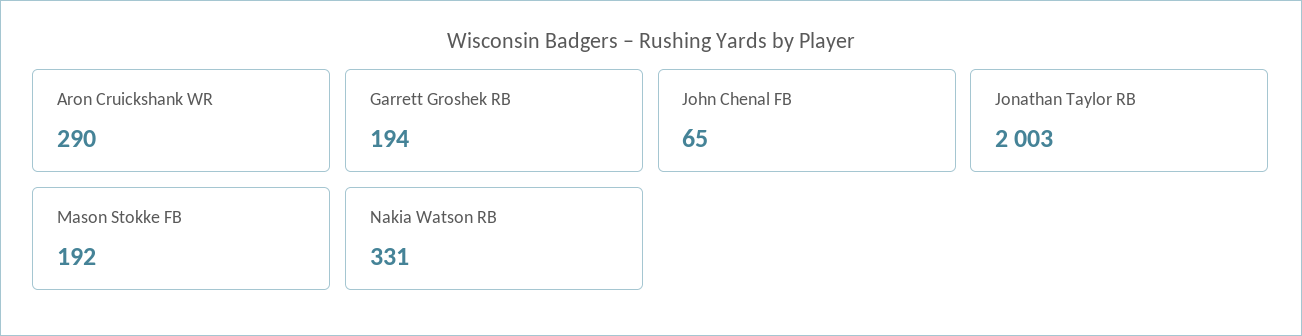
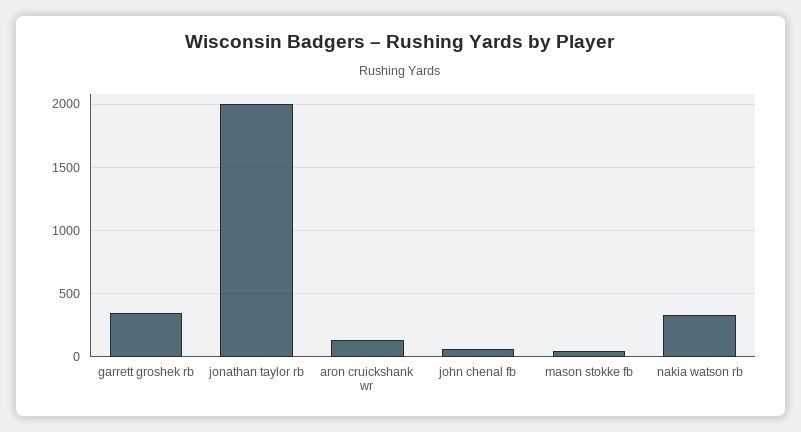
  {
-   "Aron Cruickshank WR": 290,
+   "Aron Cruickshank WR": 150,
-   "Garrett Groshek RB": 194,
+   "Garrett Groshek RB": 350,
    "John Chenal FB": 65,
    "Jonathan Taylor RB": 2003,
-   "Mason Stokke FB": 192,
+   "Mason Stokke FB": 50,
    "Nakia Watson RB": 331
  }

